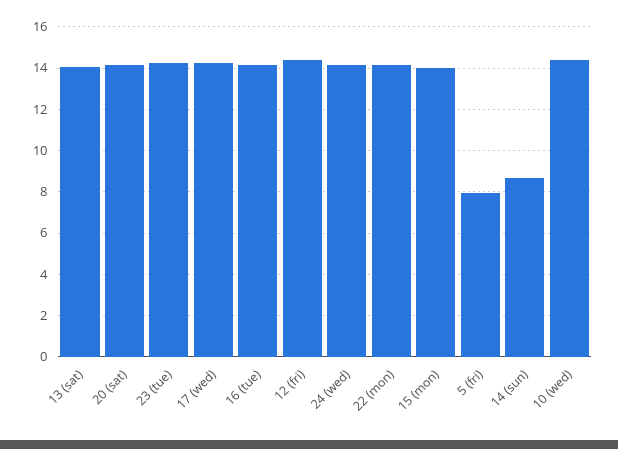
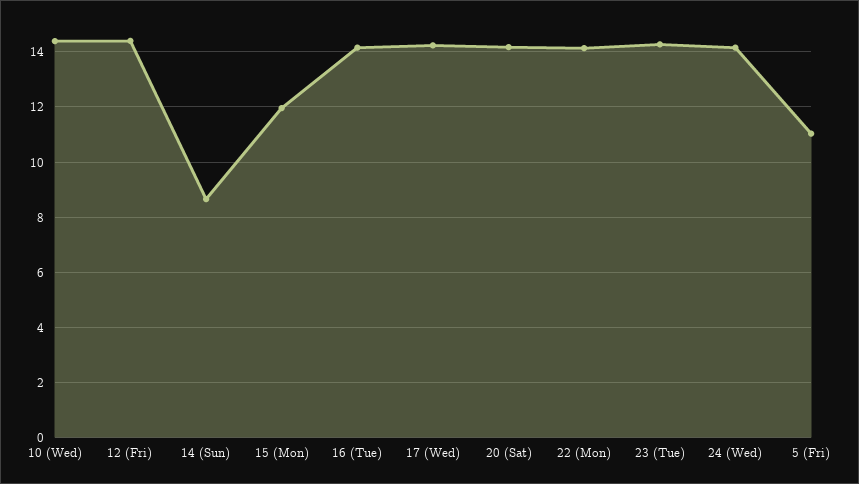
  {
-   "13 (sat)": 14,
    "20 (sat)": 14.25,
    "23 (tue)": 14.25,
    "17 (wed)": 14.25,
    "16 (tue)": 14.25,
    "12 (fri)": 14.5,
    "24 (wed)": 14.25,
    "22 (mon)": 14.25,
-   "15 (mon)": 14,
+   "15 (mon)": 12,
-   "5 (fri)": 8,
+   "5 (fri)": 11,
    "14 (sun)": 8.75,
    "10 (wed)": 14.5
  }

